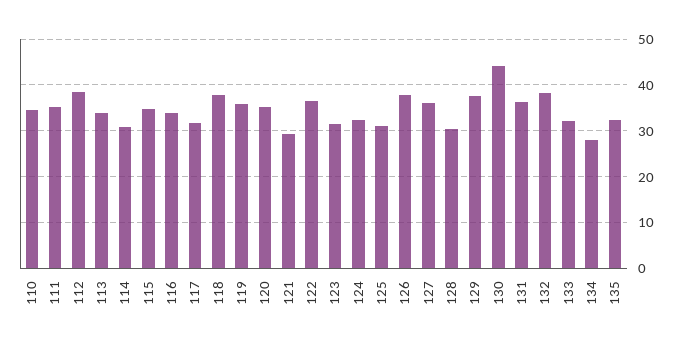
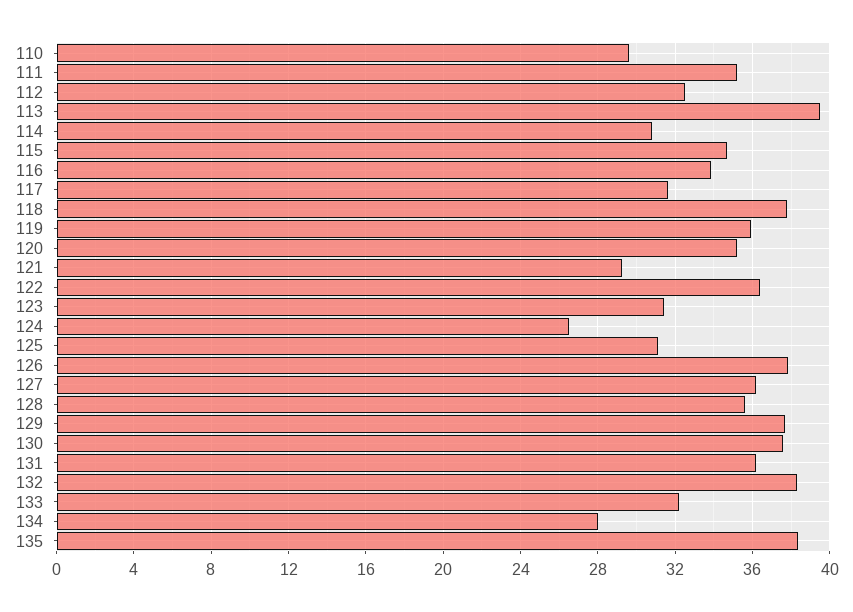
  {
-   "110": 34,
+   "110": 29.5,
    "111": 35,
-   "112": 38,
+   "112": 32.5,
-   "113": 34,
+   "113": 39.5,
    "114": 31,
    "115": 34.5,
    "116": 34,
    "117": 31.5,
    "118": 38,
    "119": 36,
    "120": 35,
    "121": 29,
    "122": 36.5,
    "123": 31.5,
-   "124": 32,
+   "124": 26.5,
    "125": 31,
    "126": 38,
    "127": 36,
-   "128": 30,
+   "128": 35.5,
    "129": 37.5,
-   "130": 44,
+   "130": 37.5,
    "131": 36,
    "132": 38.5,
    "133": 32,
    "134": 28,
-   "135": 32
+   "135": 38.5
  }

